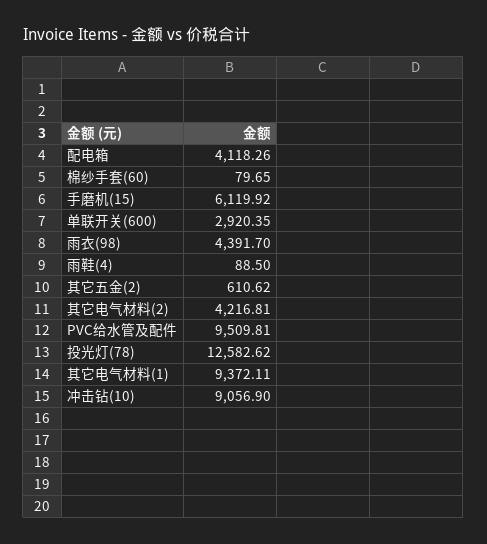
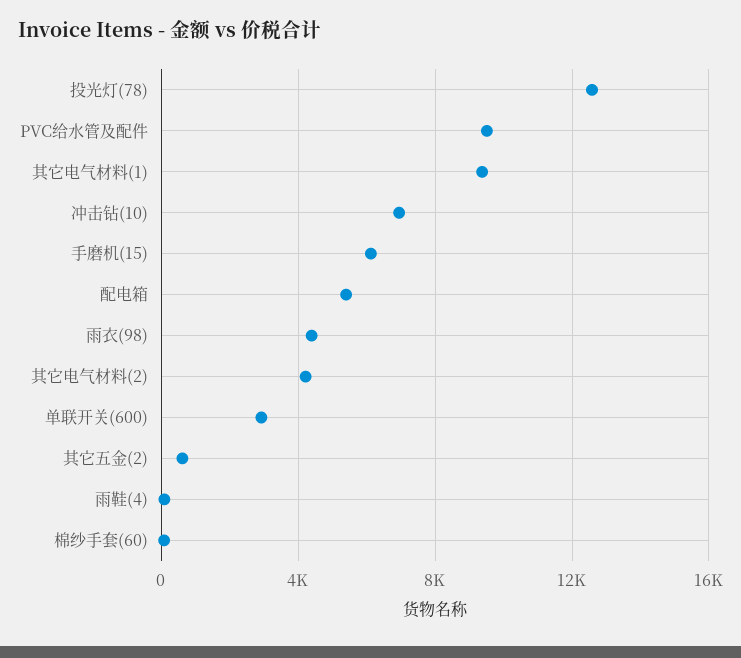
  {
-   "配电箱": 4118.26,
+   "配电箱": 5500,
    "棉纱手套(60)": 79.65,
    "手磨机(15)": 6119.92,
    "单联开关(600)": 2920.35,
    "雨衣(98)": 4391.7,
    "雨鞋(4)": 88.5,
    "其它五金(2)": 610.62,
    "其它电气材料(2)": 4216.81,
    "PVC给水管及配件": 9509.81,
    "投光灯(78)": 12582.62,
    "其它电气材料(1)": 9372.11,
-   "冲击钻(10)": 9056.9
+   "冲击钻(10)": 7000
  }

